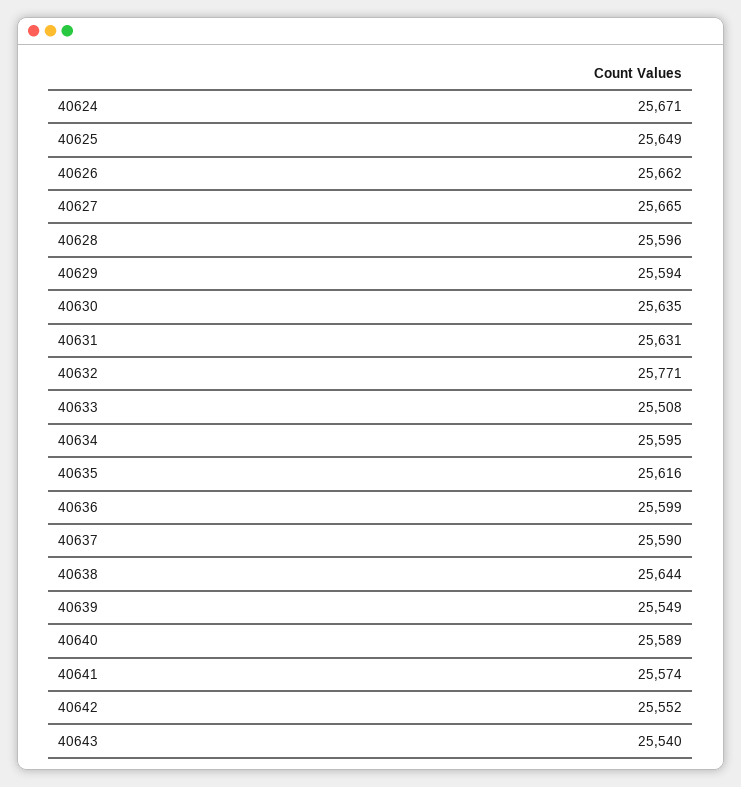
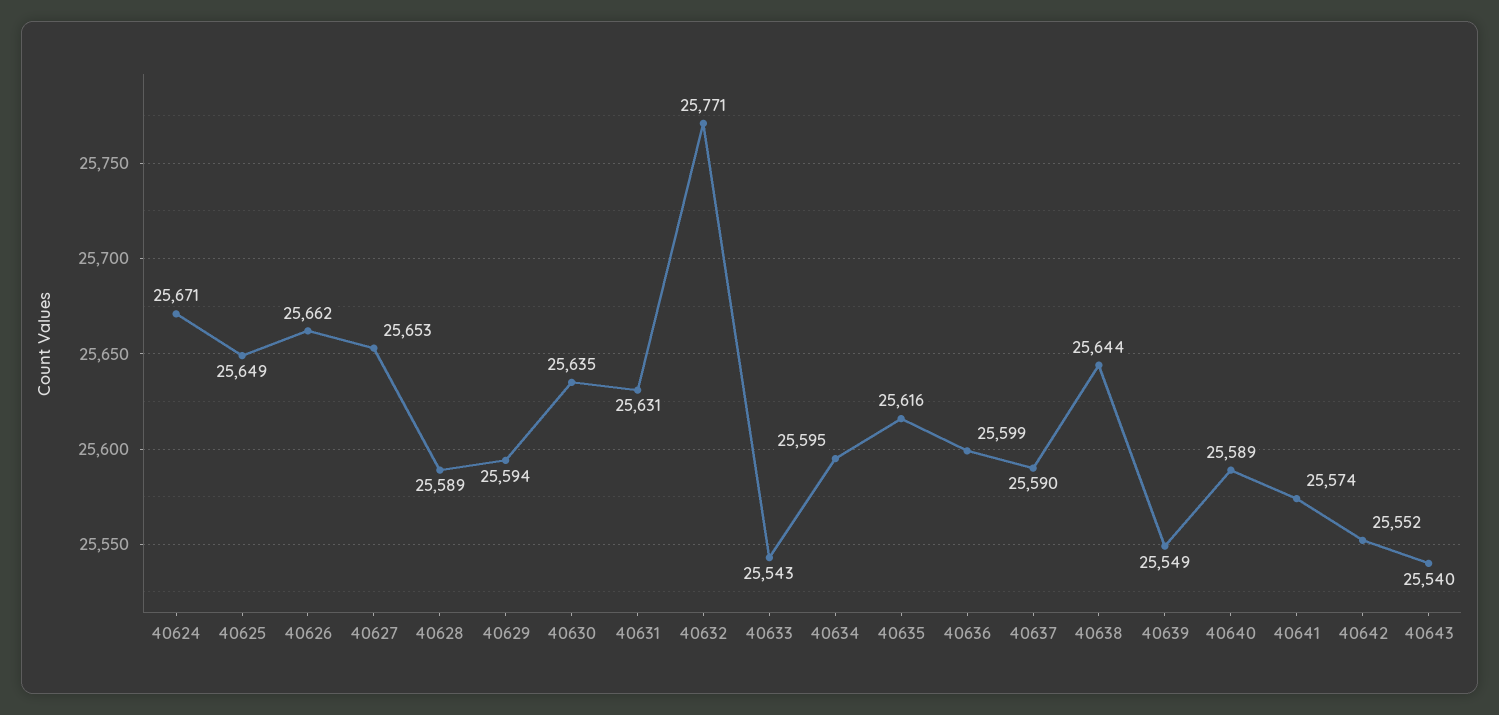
  {
    "40624": 25671,
    "40625": 25649,
    "40626": 25662,
-   "40627": 25665,
+   "40627": 25653,
-   "40628": 25596,
+   "40628": 25589,
    "40629": 25594,
    "40630": 25635,
    "40631": 25631,
    "40632": 25771,
-   "40633": 25508,
+   "40633": 25543,
    "40634": 25595,
    "40635": 25616,
    "40636": 25599,
    "40637": 25590,
    "40638": 25644,
    "40639": 25549,
    "40640": 25589,
    "40641": 25574,
    "40642": 25552,
    "40643": 25540
  }

